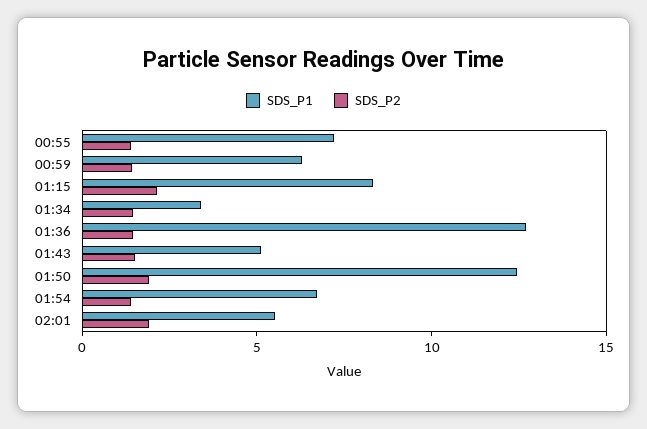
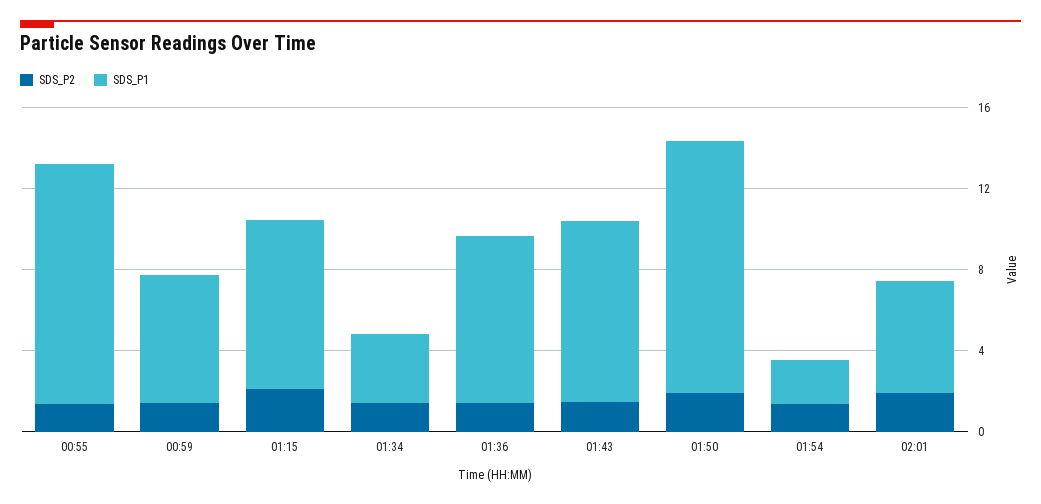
  {
    "SDS_P1": {
-     "00:55": 7,
+     "00:55": 12,
      "00:59": 6,
      "01:15": 8,
      "01:34": 3,
-     "01:36": 13,
+     "01:36": 8,
-     "01:43": 5,
+     "01:43": 9,
      "01:50": 12,
-     "01:54": 7,
+     "01:54": 2,
      "02:01": 6
    },
    "SDS_P2": {
      "00:55": 1,
      "00:59": 1,
      "01:15": 2,
      "01:34": 1,
      "01:36": 1,
      "01:43": 2,
      "01:50": 2,
      "01:54": 1,
      "02:01": 2
    }
  }

